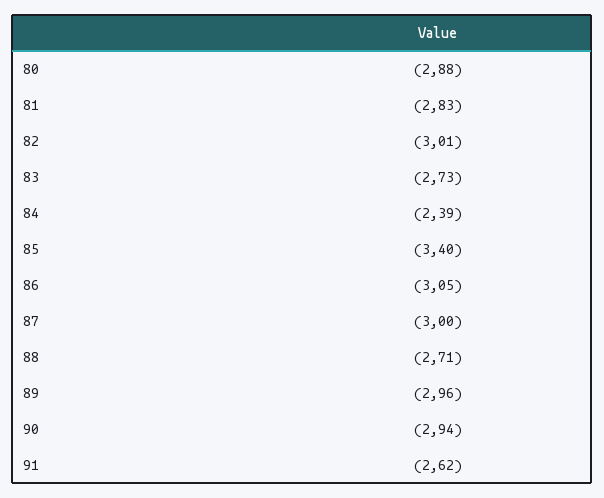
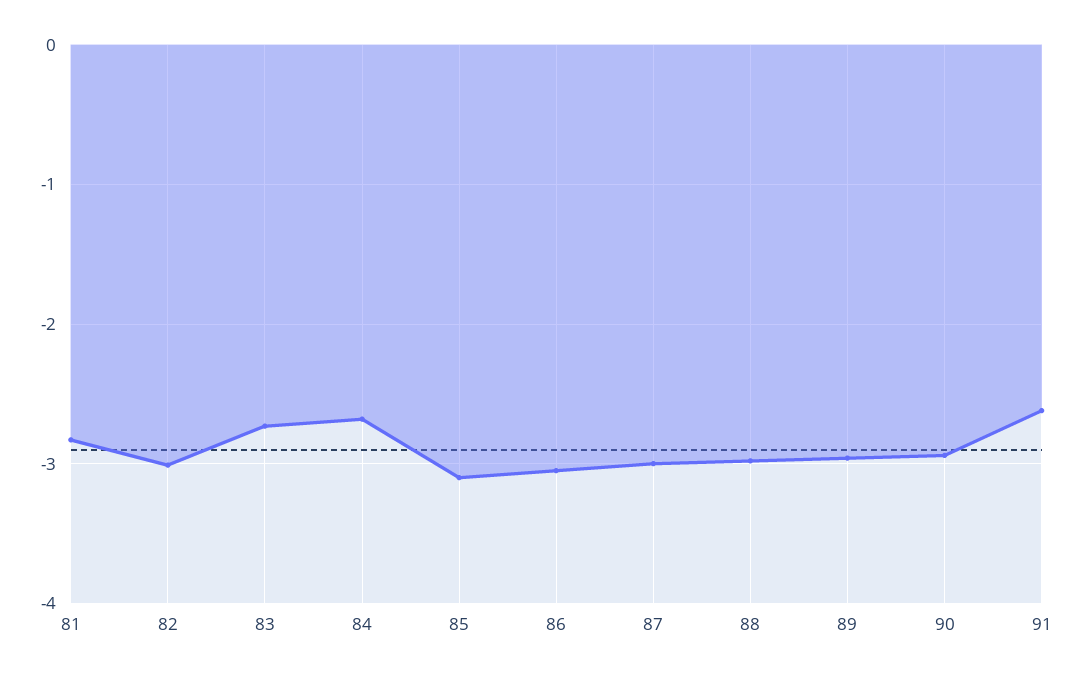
  {
-   "80": -2.88,
    "81": -2.83,
    "82": -3.01,
    "83": -2.73,
-   "84": -2.39,
+   "84": -2.7,
-   "85": -3.4,
+   "85": -3.1,
    "86": -3.05,
    "87": -3,
-   "88": -2.71,
+   "88": -3,
    "89": -2.96,
    "90": -2.94,
    "91": -2.62
  }

